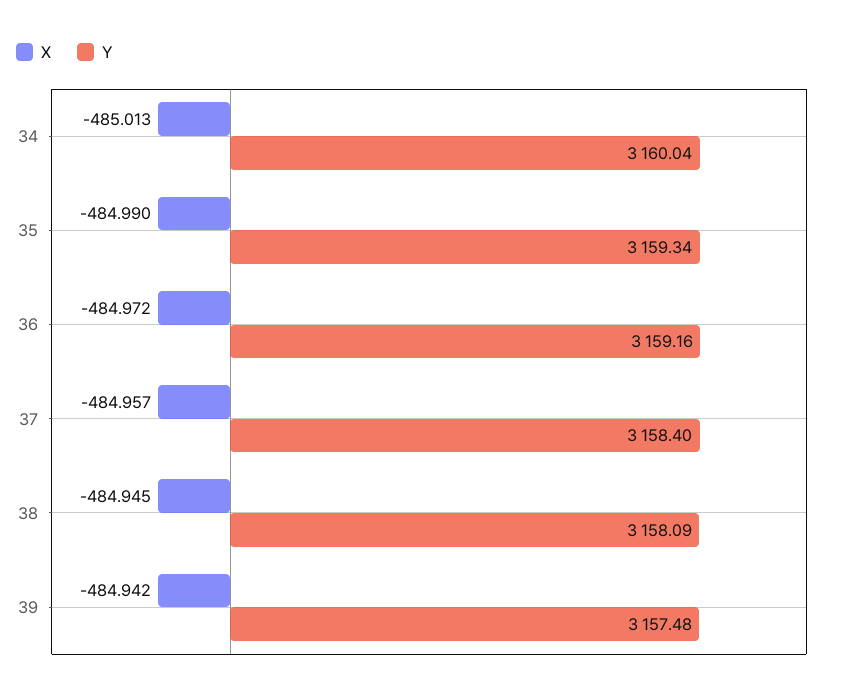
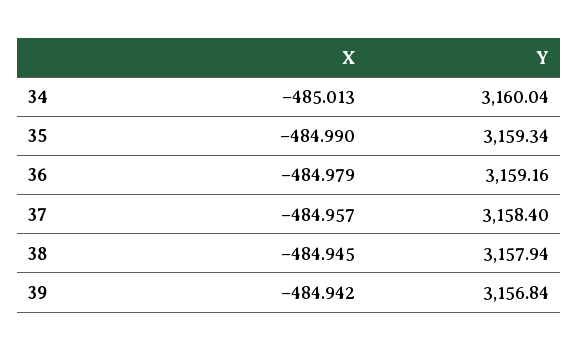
  {
    "X": {
      "34": -485.013,
      "35": -484.99,
-     "36": -484.972,
+     "36": -484.979,
      "37": -484.957,
      "38": -484.945,
      "39": -484.942
    },
    "Y": {
      "34": 3160.04,
      "35": 3159.34,
      "36": 3159.16,
      "37": 3158.4,
-     "38": 3158.09,
+     "38": 3157.94,
-     "39": 3157.48
+     "39": 3156.84
    }
  }

